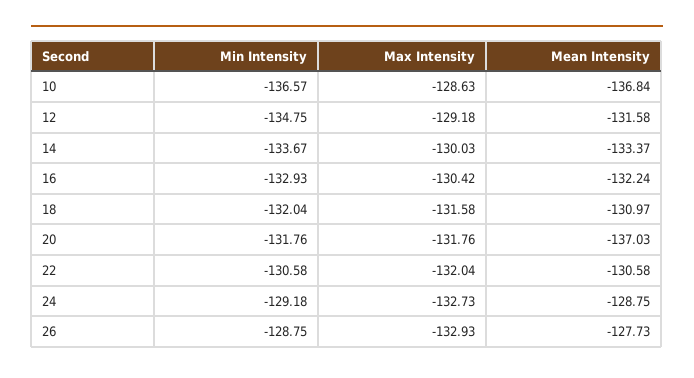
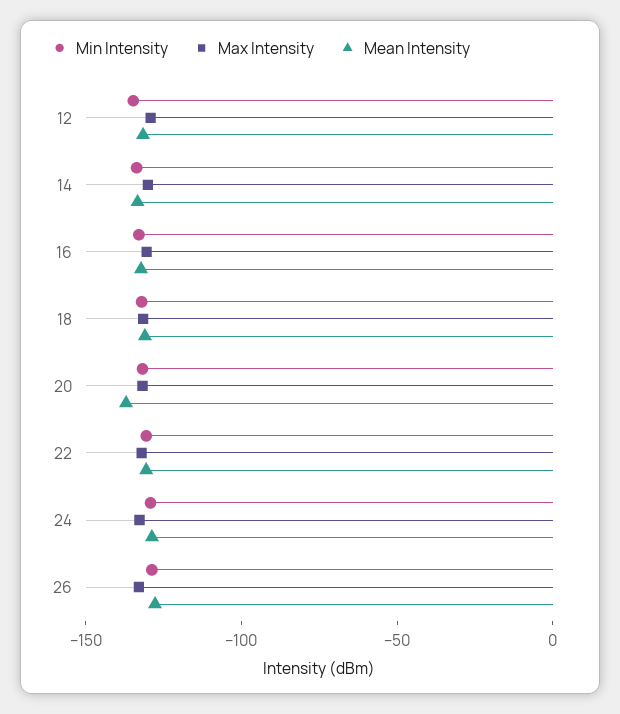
  {
    "Min Intensity": {
-     "10": -136.57,
      "12": -134.75,
      "14": -133.67,
      "16": -132.93,
      "18": -132.04,
      "20": -131.76,
      "22": -130.58,
      "24": -129.18,
      "26": -128.75
    },
    "Max Intensity": {
-     "10": -128.63,
      "12": -129.18,
      "14": -130.03,
      "16": -130.42,
      "18": -131.58,
      "20": -131.76,
      "22": -132.04,
      "24": -132.73,
      "26": -132.93
    },
    "Mean Intensity": {
-     "10": -136.84,
      "12": -131.58,
      "14": -133.37,
      "16": -132.24,
      "18": -130.97,
      "20": -137.03,
      "22": -130.58,
      "24": -128.75,
      "26": -127.73
    }
  }

